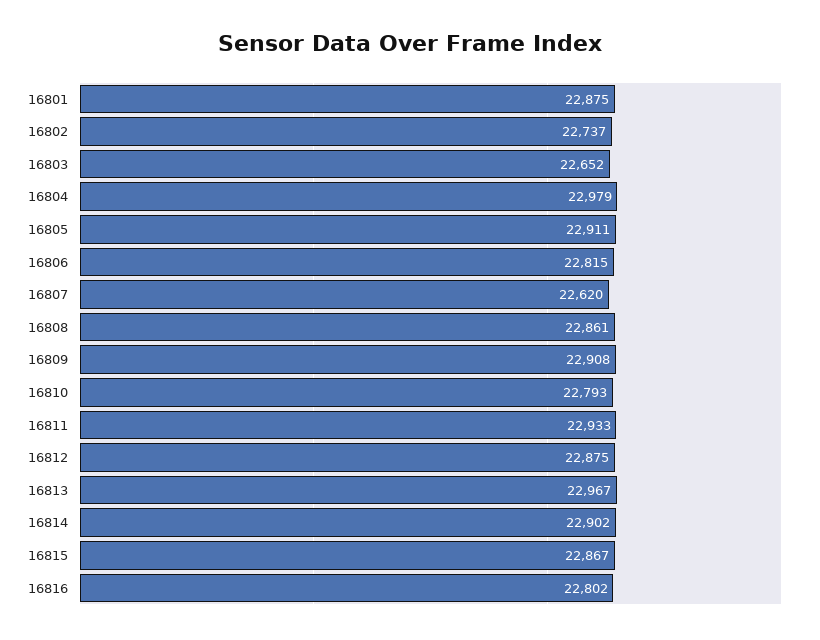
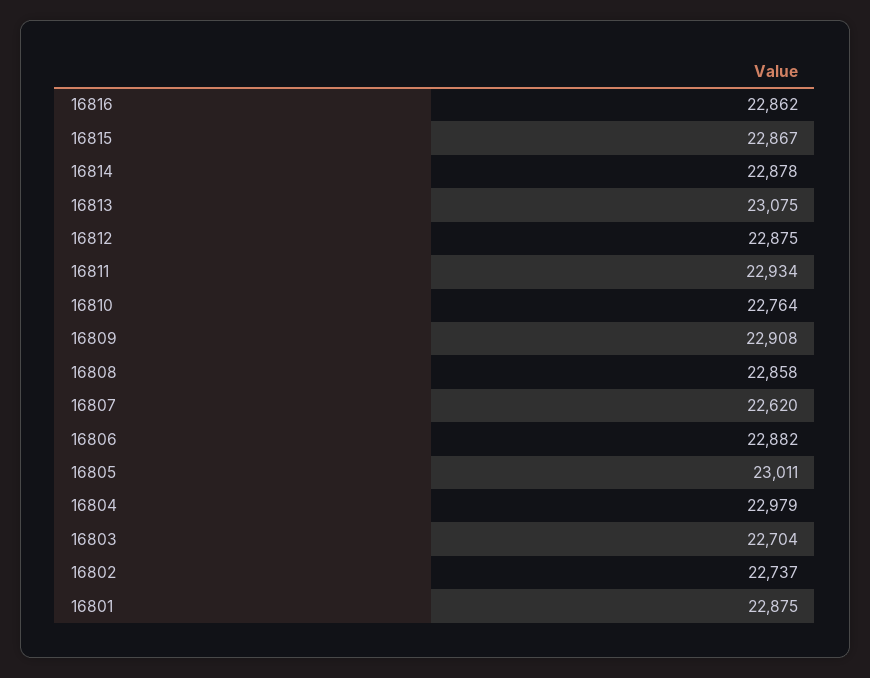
  {
    "16801": 22875,
    "16802": 22737,
-   "16803": 22652,
+   "16803": 22704,
    "16804": 22979,
-   "16805": 22911,
+   "16805": 23011,
-   "16806": 22815,
+   "16806": 22882,
    "16807": 22620,
-   "16808": 22861,
+   "16808": 22858,
    "16809": 22908,
-   "16810": 22793,
+   "16810": 22764,
-   "16811": 22933,
+   "16811": 22934,
    "16812": 22875,
-   "16813": 22967,
+   "16813": 23075,
-   "16814": 22902,
+   "16814": 22878,
    "16815": 22867,
-   "16816": 22802
+   "16816": 22862
  }

